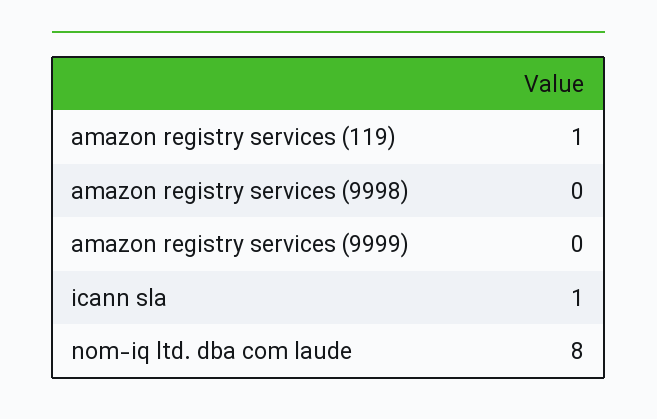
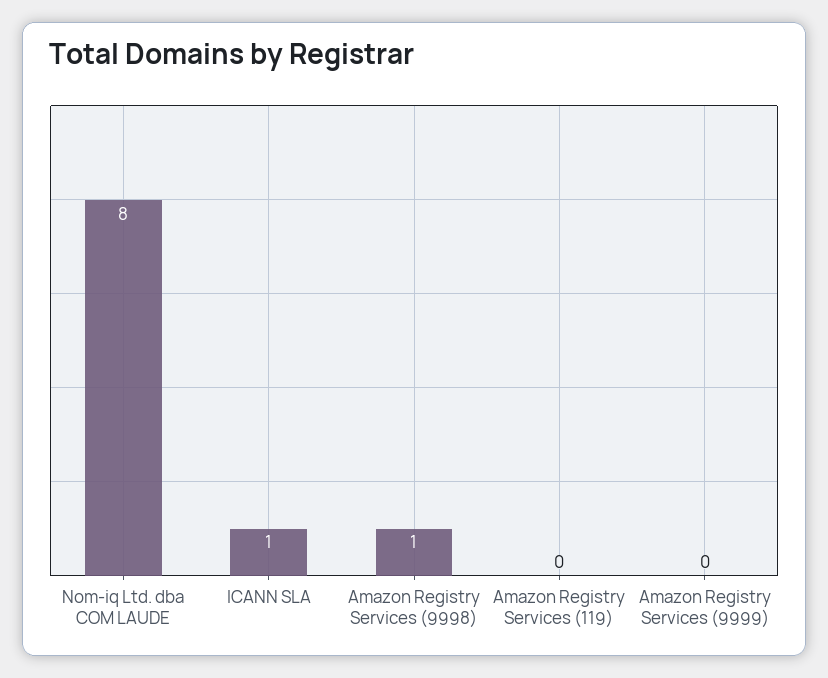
  {
-   "amazon registry services (119)": 1,
+   "amazon registry services (119)": 0,
-   "amazon registry services (9998)": 0,
+   "amazon registry services (9998)": 1,
    "amazon registry services (9999)": 0,
    "icann sla": 1,
    "nom-iq ltd. dba com laude": 8
  }

